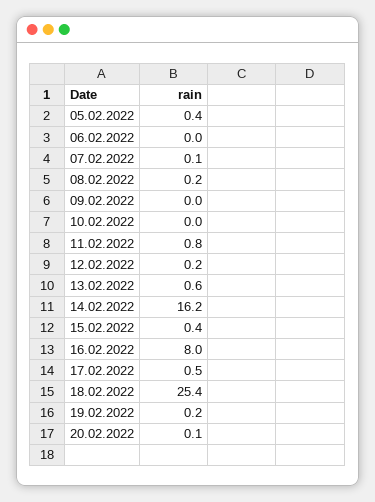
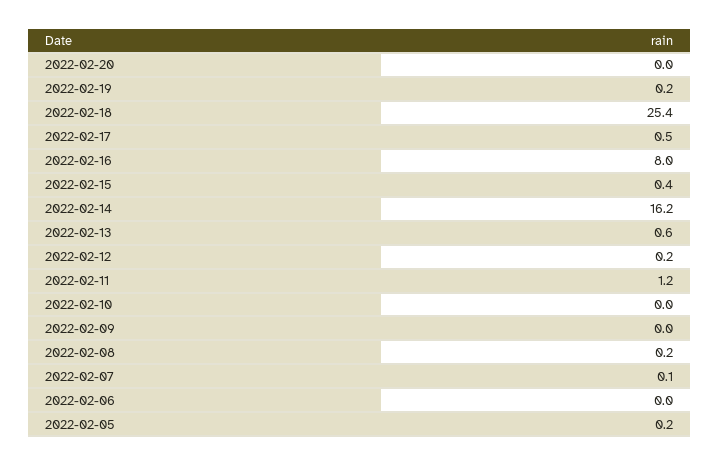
  {
-   "05.02.2022": 0.4,
+   "05.02.2022": 0.2,
    "06.02.2022": 0,
    "07.02.2022": 0.1,
    "08.02.2022": 0.2,
    "09.02.2022": 0,
    "10.02.2022": 0,
-   "11.02.2022": 0.8,
+   "11.02.2022": 1.2,
    "12.02.2022": 0.2,
    "13.02.2022": 0.6,
    "14.02.2022": 16.2,
    "15.02.2022": 0.4,
    "16.02.2022": 8,
    "17.02.2022": 0.5,
    "18.02.2022": 25.4,
    "19.02.2022": 0.2,
-   "20.02.2022": 0.1
+   "20.02.2022": 0
  }

